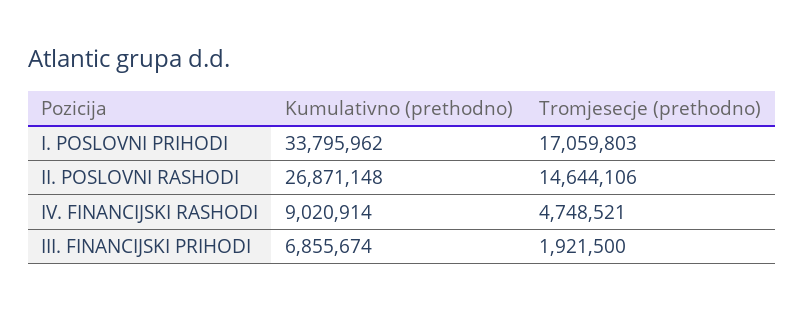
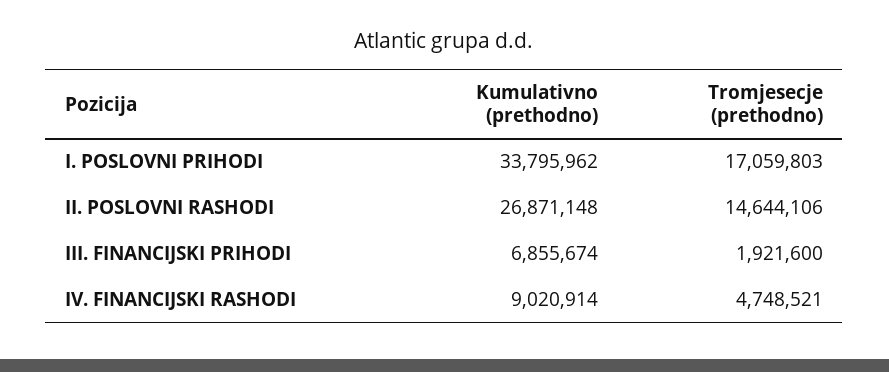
  {
    "Kumulativno (prethodno)": {
      "I. POSLOVNI PRIHODI": 33795962,
      "II. POSLOVNI RASHODI": 26871148,
      "IV. FINANCIJSKI RASHODI": 9020914,
      "III. FINANCIJSKI PRIHODI": 6855674
    },
    "Tromjesecje (prethodno)": {
      "I. POSLOVNI PRIHODI": 17059803,
      "II. POSLOVNI RASHODI": 14644106,
      "IV. FINANCIJSKI RASHODI": 4748521,
-     "III. FINANCIJSKI PRIHODI": 1921500
+     "III. FINANCIJSKI PRIHODI": 1921600
    }
  }

